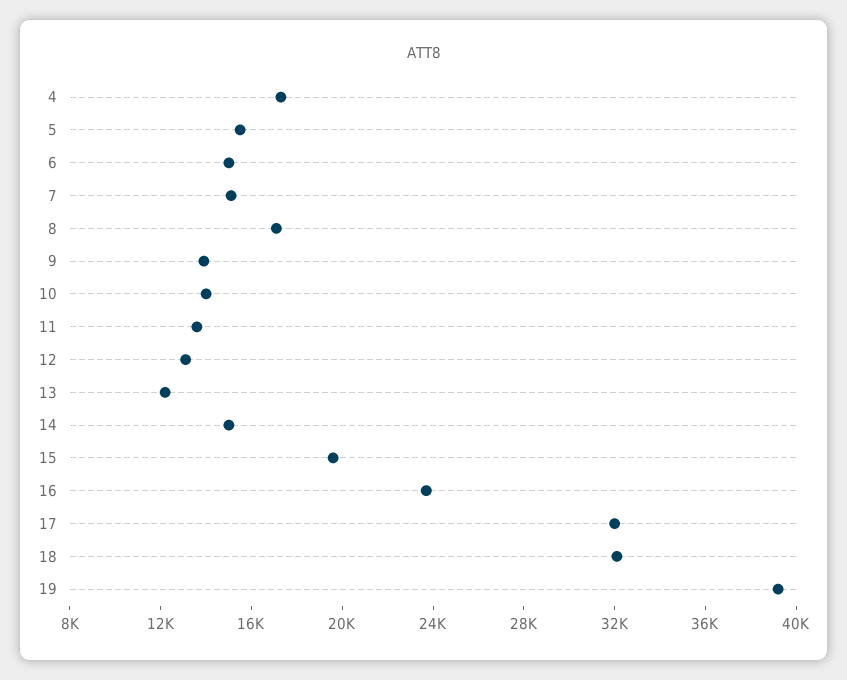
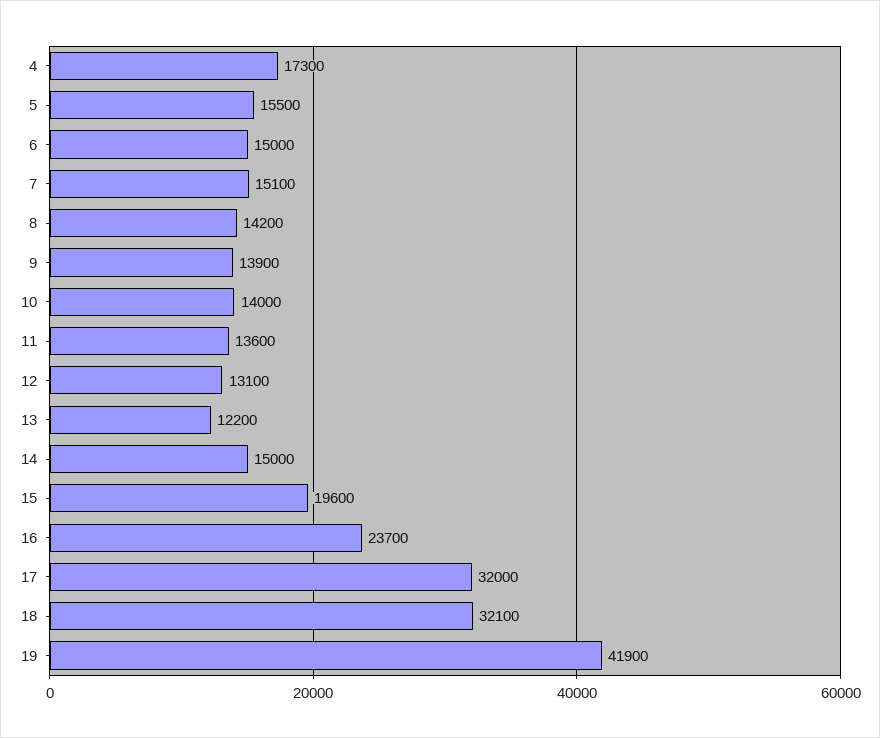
  {
    "4": 17300,
    "5": 15500,
    "6": 15000,
    "7": 15100,
-   "8": 17000,
+   "8": 14200,
    "9": 13900,
    "10": 14000,
    "11": 13600,
    "12": 13100,
    "13": 12200,
    "14": 15000,
    "15": 19600,
    "16": 23700,
    "17": 32000,
    "18": 32100,
-   "19": 39000
+   "19": 41900
  }

